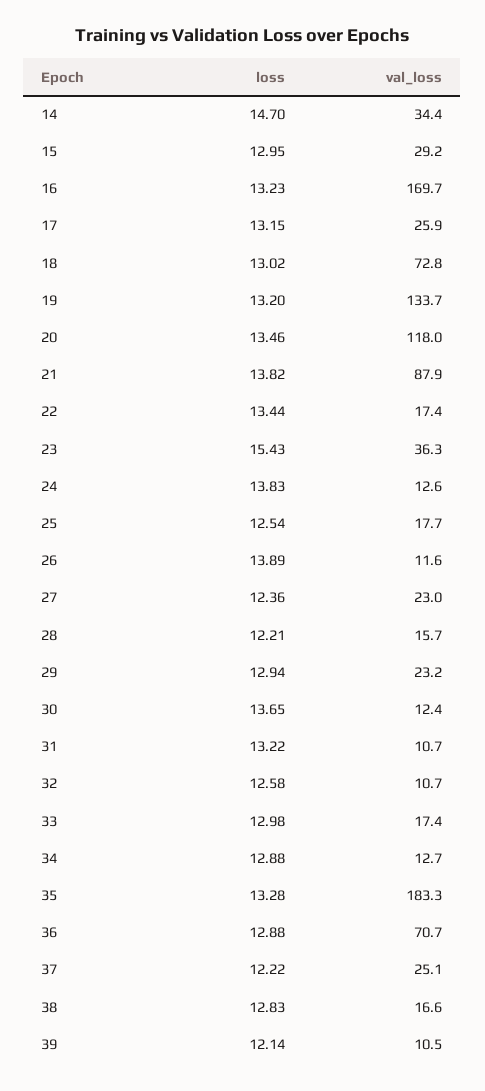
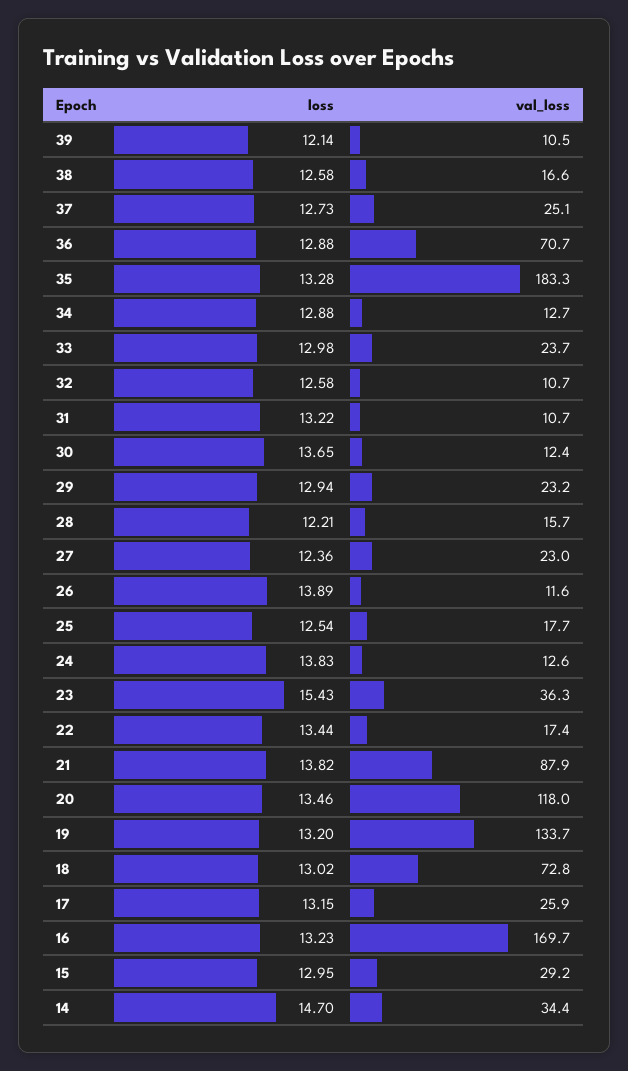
  {
    "loss": {
      "14": 14.7,
      "15": 12.95,
      "16": 13.23,
      "17": 13.15,
      "18": 13.02,
      "19": 13.2,
      "20": 13.46,
      "21": 13.82,
      "22": 13.44,
      "23": 15.43,
      "24": 13.83,
      "25": 12.54,
      "26": 13.89,
      "27": 12.36,
      "28": 12.21,
      "29": 12.94,
      "30": 13.65,
      "31": 13.22,
      "32": 12.58,
      "33": 12.98,
      "34": 12.88,
      "35": 13.28,
      "36": 12.88,
-     "37": 12.22,
+     "37": 12.73,
-     "38": 12.83,
+     "38": 12.58,
      "39": 12.14
    },
    "val_loss": {
      "14": 34.4,
      "15": 29.2,
      "16": 169.7,
      "17": 25.9,
      "18": 72.8,
      "19": 133.7,
      "20": 118,
      "21": 87.9,
      "22": 17.4,
      "23": 36.3,
      "24": 12.6,
      "25": 17.7,
      "26": 11.6,
      "27": 23,
      "28": 15.7,
      "29": 23.2,
      "30": 12.4,
      "31": 10.7,
      "32": 10.7,
-     "33": 17.4,
+     "33": 23.7,
      "34": 12.7,
      "35": 183.3,
      "36": 70.7,
      "37": 25.1,
      "38": 16.6,
      "39": 10.5
    }
  }

